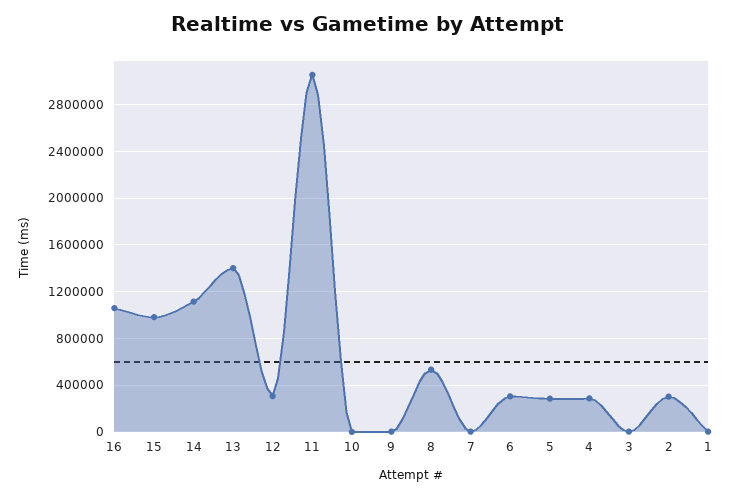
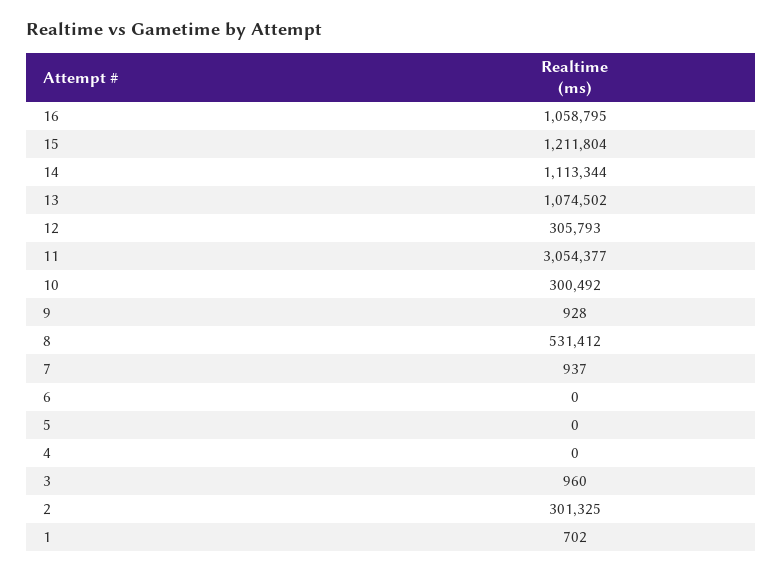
  {
    "16": 1058795,
-   "15": 1000000,
+   "15": 1211804,
    "14": 1113344,
-   "13": 1400000,
+   "13": 1074502,
    "12": 305793,
    "11": 3054377,
-   "10": 0,
+   "10": 300492,
    "9": 928,
    "8": 531412,
    "7": 937,
-   "6": 300000,
+   "6": 0,
-   "5": 300000,
+   "5": 0,
-   "4": 300000,
+   "4": 0,
    "3": 960,
    "2": 301325,
    "1": 702
  }

